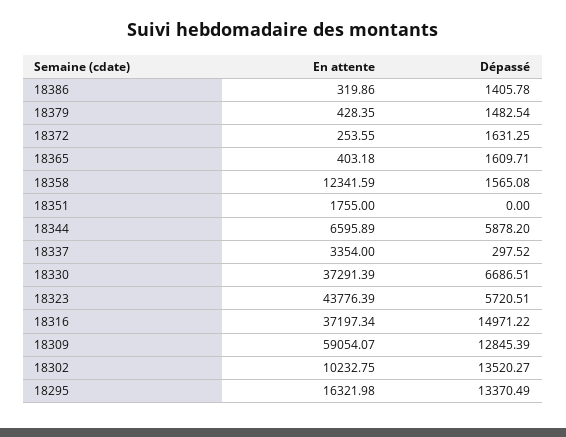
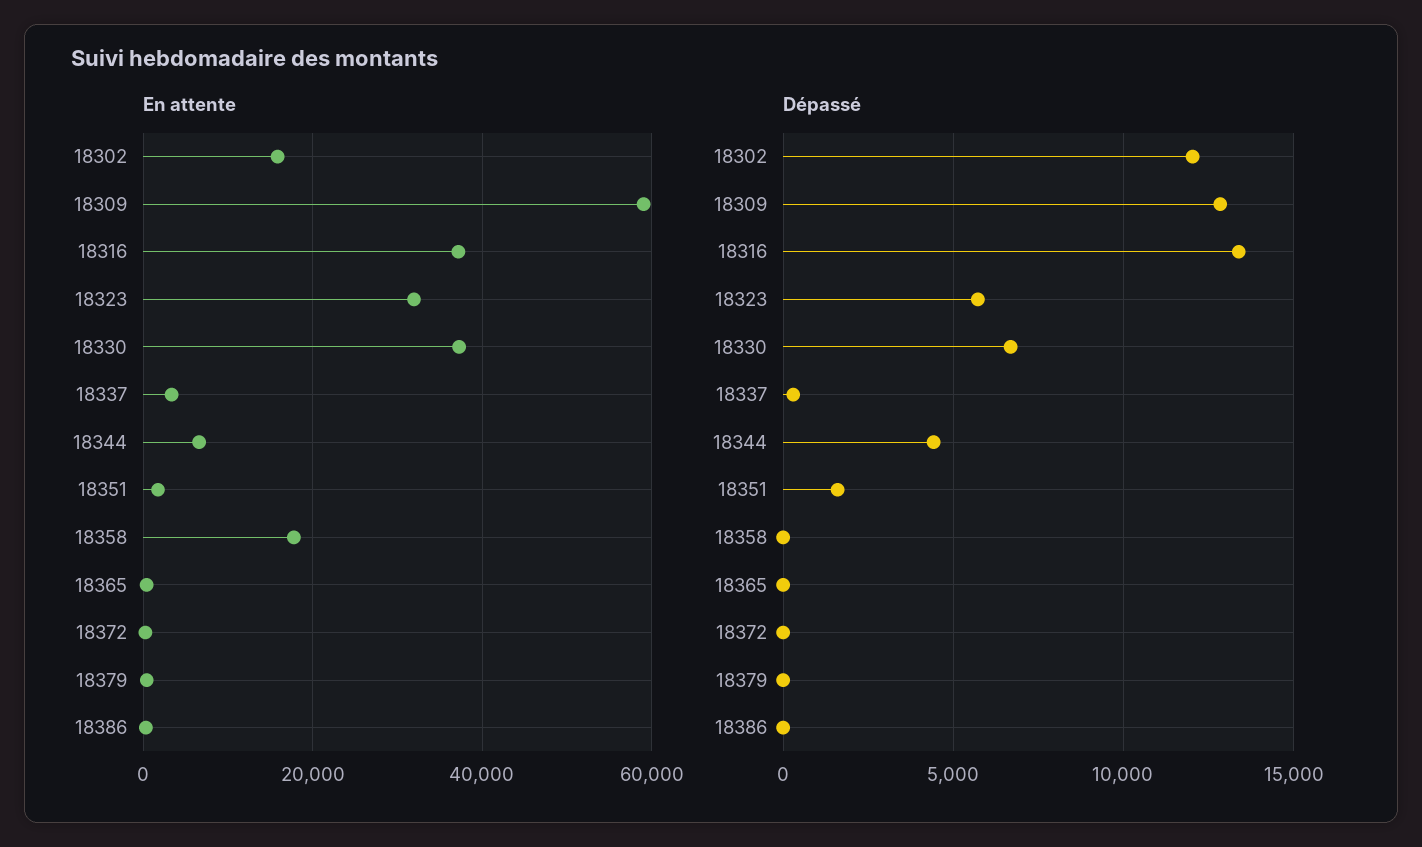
  {
    "En attente": {
      "18386": 319.86,
      "18379": 428.35,
      "18372": 253.55,
      "18365": 403.18,
-     "18358": 12341.59,
+     "18358": 18000,
      "18351": 1755,
      "18344": 6595.89,
      "18337": 3354,
      "18330": 37291.39,
-     "18323": 43776.39,
+     "18323": 32000,
      "18316": 37197.34,
      "18309": 59054.07,
-     "18302": 10232.75,
+     "18302": 16000
-     "18295": 16321.98
    },
    "Dépassé": {
-     "18386": 1405.78,
+     "18386": 0,
-     "18379": 1482.54,
+     "18379": 0,
-     "18372": 1631.25,
+     "18372": 0,
-     "18365": 1609.71,
+     "18365": 0,
-     "18358": 1565.08,
+     "18358": 0,
-     "18351": 0,
+     "18351": 1500,
-     "18344": 5878.2,
+     "18344": 4500,
      "18337": 297.52,
      "18330": 6686.51,
      "18323": 5720.51,
-     "18316": 14971.22,
+     "18316": 13500,
      "18309": 12845.39,
-     "18302": 13520.27,
+     "18302": 12000
-     "18295": 13370.49
    }
  }

